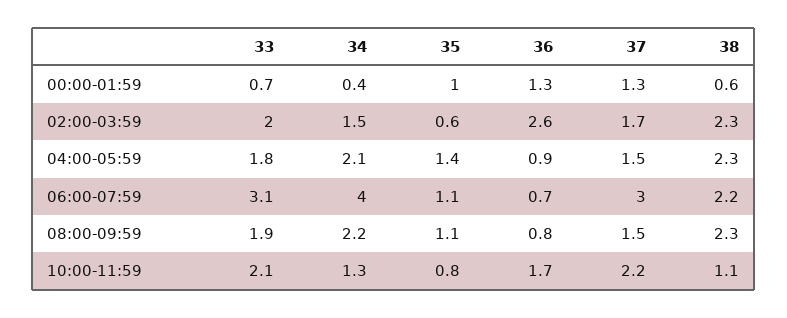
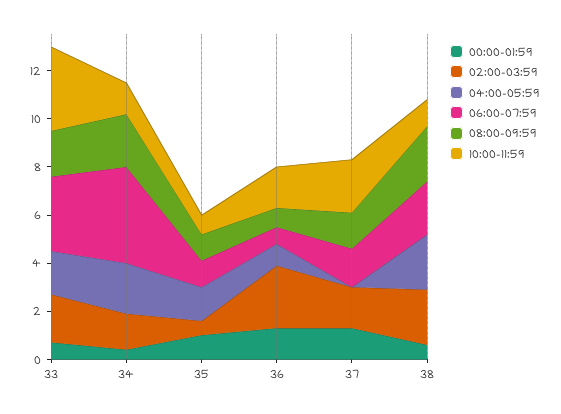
  {
    "00:00-01:59": {
      "33": 0.7,
      "34": 0.4,
      "35": 1,
      "36": 1.3,
      "37": 1.3,
      "38": 0.6
    },
    "02:00-03:59": {
      "33": 2,
      "34": 1.5,
      "35": 0.6,
      "36": 2.6,
      "37": 1.7,
      "38": 2.3
    },
    "04:00-05:59": {
      "33": 1.8,
      "34": 2.1,
      "35": 1.4,
      "36": 0.9,
-     "37": 1.5,
+     "37": 0,
      "38": 2.3
    },
    "06:00-07:59": {
      "33": 3.1,
      "34": 4,
      "35": 1.1,
      "36": 0.7,
-     "37": 3,
+     "37": 1.5,
      "38": 2.2
    },
    "08:00-09:59": {
      "33": 1.9,
      "34": 2.2,
      "35": 1.1,
      "36": 0.8,
      "37": 1.5,
      "38": 2.3
    },
    "10:00-11:59": {
-     "33": 2.1,
+     "33": 3.5,
      "34": 1.3,
      "35": 0.8,
      "36": 1.7,
      "37": 2.2,
      "38": 1.1
    }
  }

